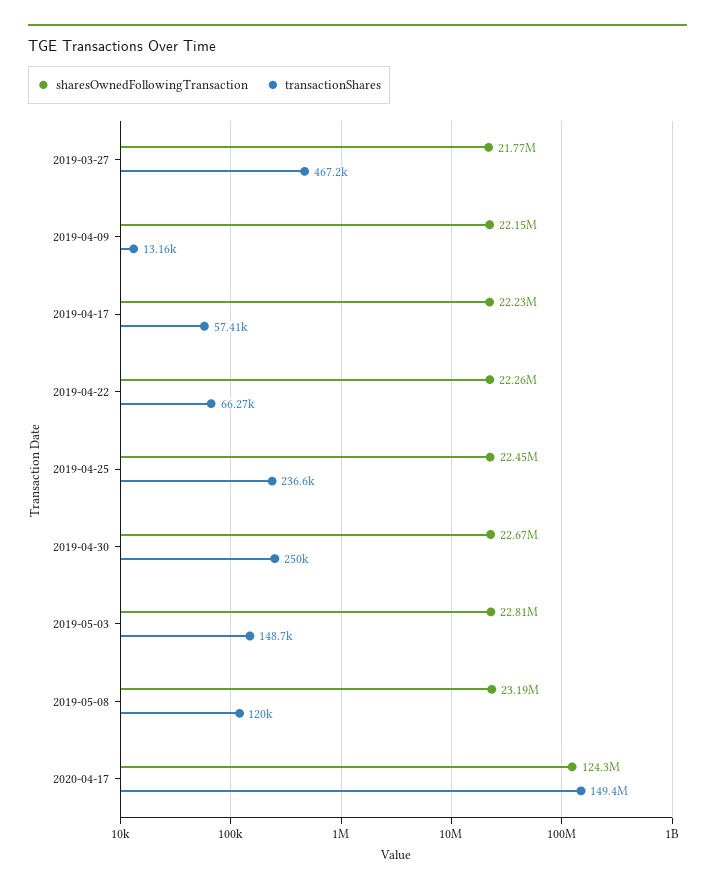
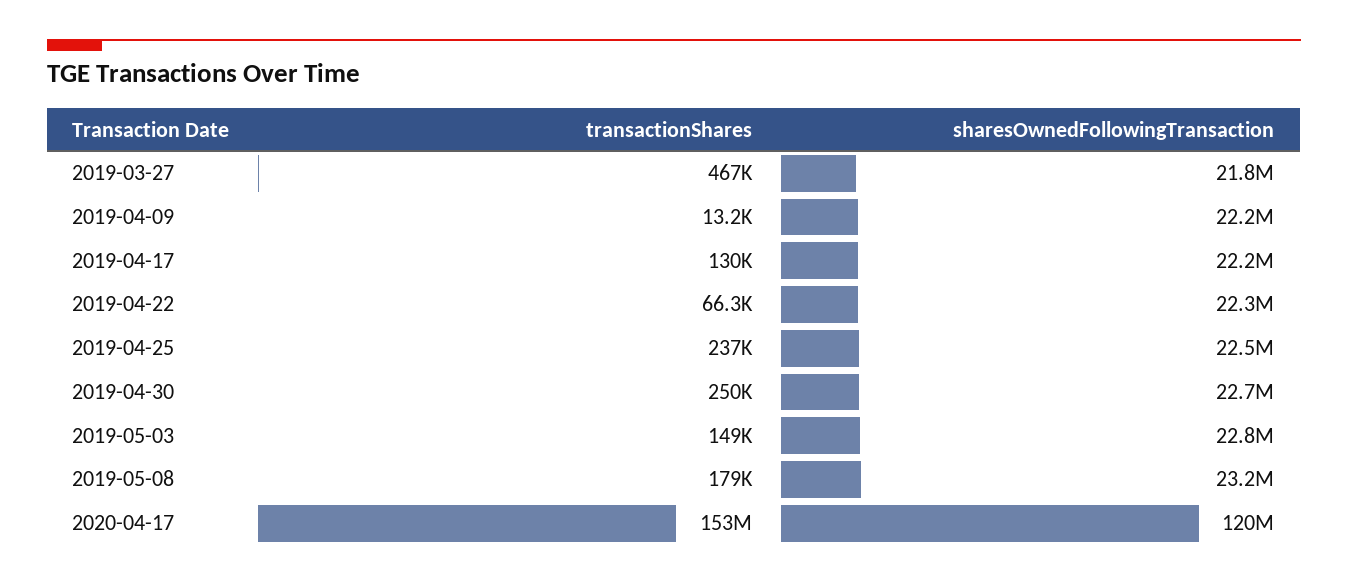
  {
    "sharesOwnedFollowingTransaction": {
      "2019-03-27": 21770000,
      "2019-04-09": 22150000,
      "2019-04-17": 22230000,
      "2019-04-22": 22260000,
      "2019-04-25": 22450000,
      "2019-04-30": 22670000,
      "2019-05-03": 22810000,
      "2019-05-08": 23190000,
-     "2020-04-17": 124300000
+     "2020-04-17": 120000000
    },
    "transactionShares": {
      "2019-03-27": 467200,
      "2019-04-09": 13160,
-     "2019-04-17": 57410,
+     "2019-04-17": 130000,
      "2019-04-22": 66270,
      "2019-04-25": 236600,
      "2019-04-30": 250000,
      "2019-05-03": 148700,
-     "2019-05-08": 120000,
+     "2019-05-08": 179000,
-     "2020-04-17": 149400000
+     "2020-04-17": 153000000
    }
  }

